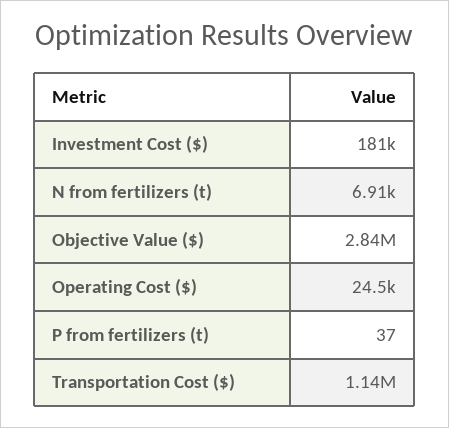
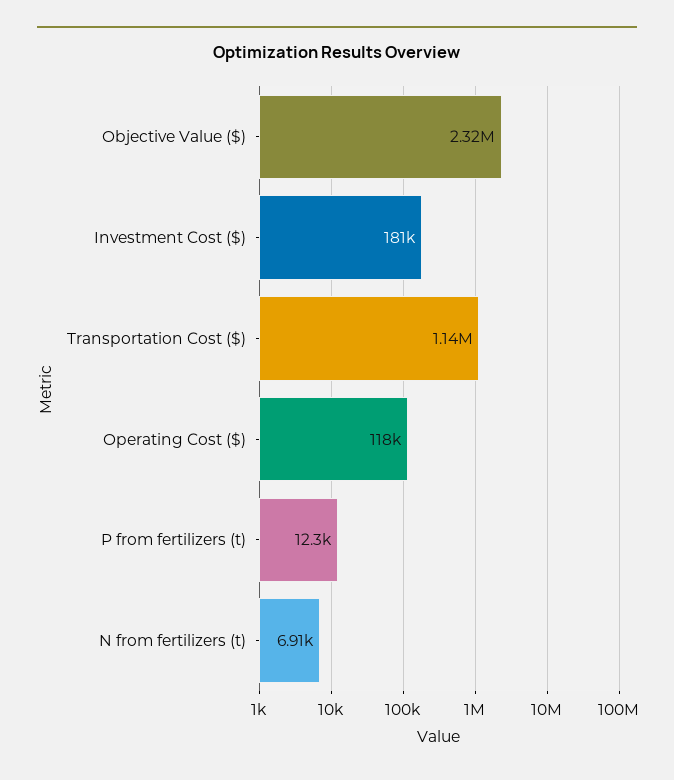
  {
    "Investment Cost ($)": 181000,
    "N from fertilizers (t)": 6910,
-   "Objective Value ($)": 2840000,
+   "Objective Value ($)": 2320000,
-   "Operating Cost ($)": 24500,
+   "Operating Cost ($)": 118000,
-   "P from fertilizers (t)": 37,
+   "P from fertilizers (t)": 12300,
    "Transportation Cost ($)": 1140000
  }

